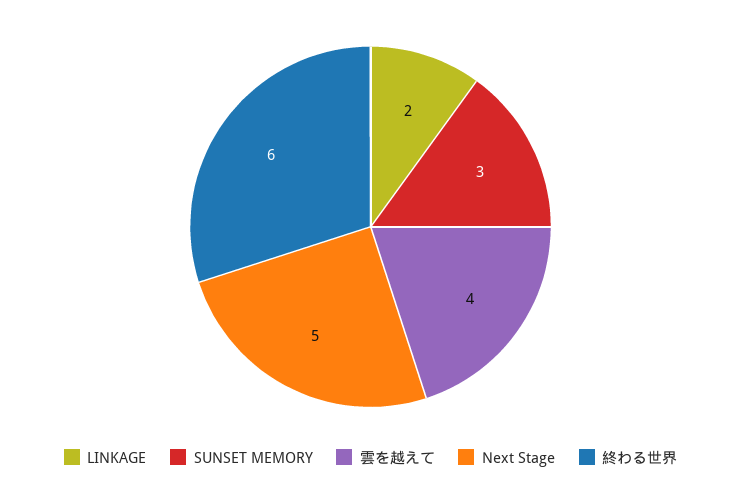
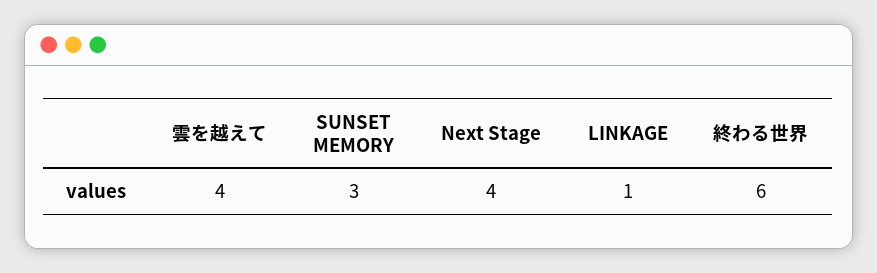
  {
-   "LINKAGE": 2,
+   "LINKAGE": 1,
    "SUNSET MEMORY": 3,
    "雲を越えて": 4,
-   "Next Stage": 5,
+   "Next Stage": 4,
    "終わる世界": 6
  }

